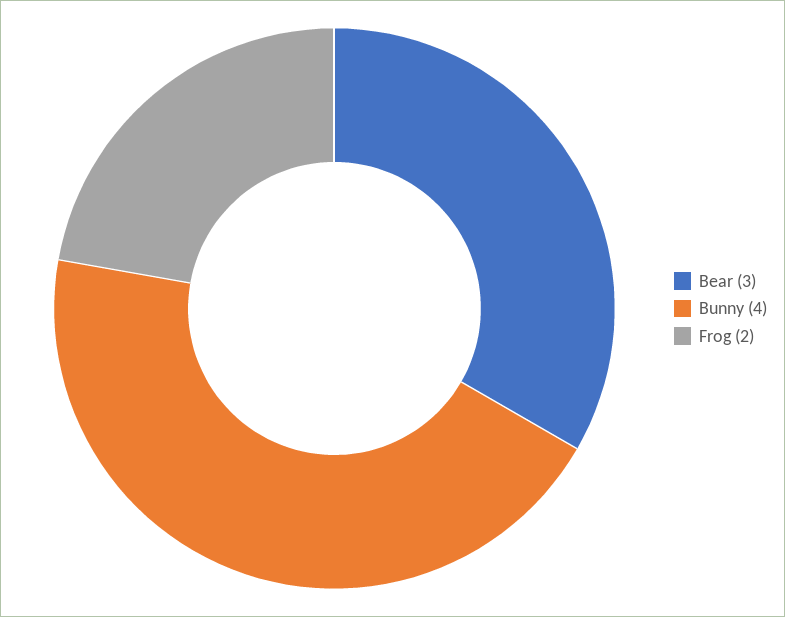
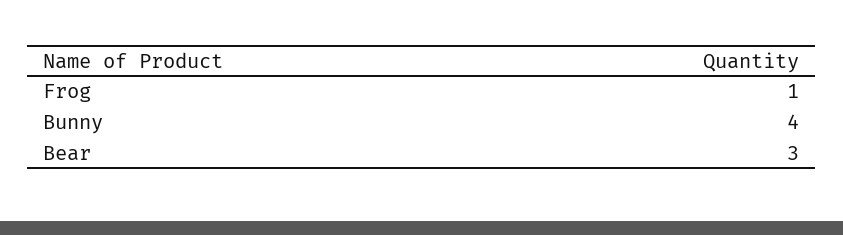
  {
    "Bear": 3,
    "Bunny": 4,
-   "Frog": 2
+   "Frog": 1
  }

